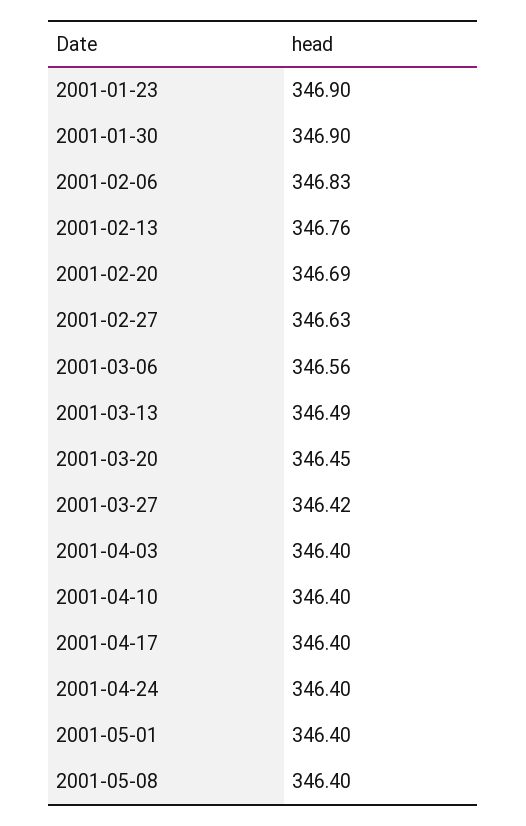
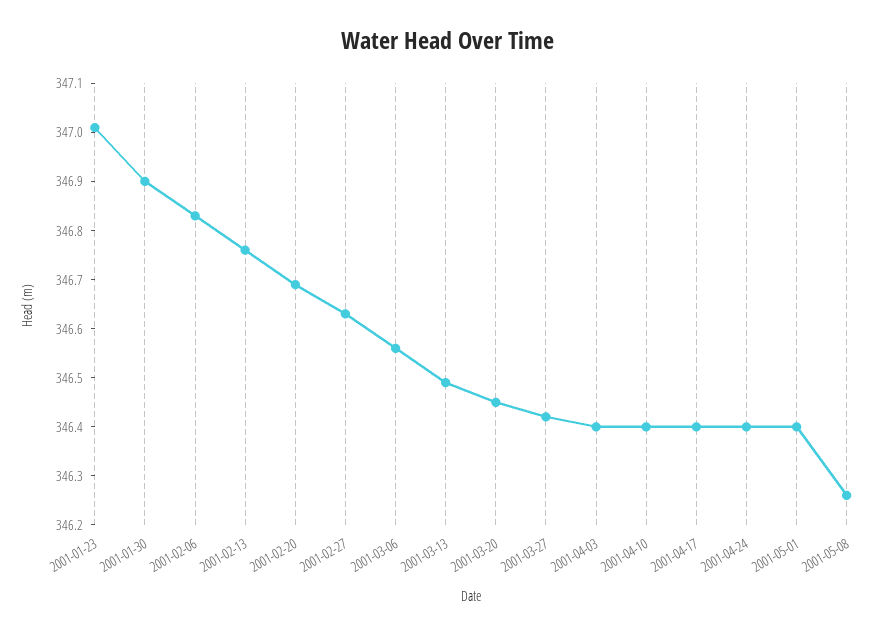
  {
-   "2001-01-23": 346.9,
+   "2001-01-23": 347,
    "2001-01-30": 346.9,
    "2001-02-06": 346.83,
    "2001-02-13": 346.76,
    "2001-02-20": 346.69,
    "2001-02-27": 346.63,
    "2001-03-06": 346.56,
    "2001-03-13": 346.49,
    "2001-03-20": 346.45,
    "2001-03-27": 346.42,
    "2001-04-03": 346.4,
    "2001-04-10": 346.4,
    "2001-04-17": 346.4,
    "2001-04-24": 346.4,
    "2001-05-01": 346.4,
-   "2001-05-08": 346.4
+   "2001-05-08": 346.25
  }

